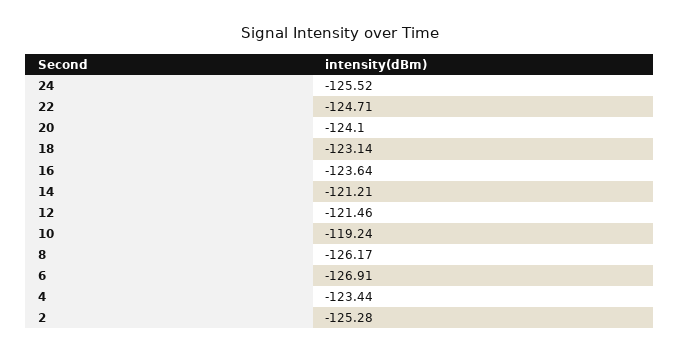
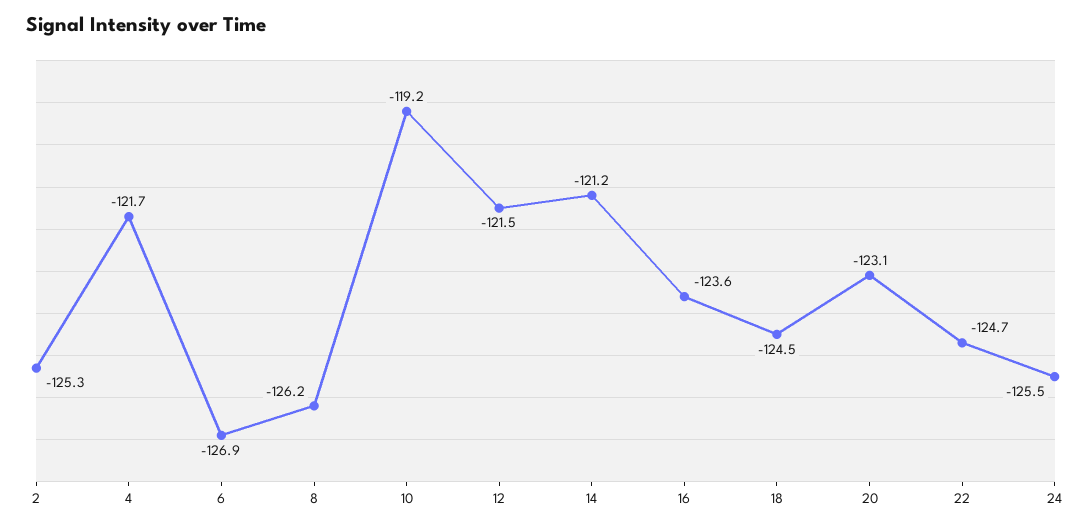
  {
    "24": -125.52,
    "22": -124.71,
-   "20": -124.1,
+   "20": -123.1,
-   "18": -123.14,
+   "18": -124.5,
    "16": -123.64,
    "14": -121.21,
    "12": -121.46,
    "10": -119.24,
    "8": -126.17,
    "6": -126.91,
-   "4": -123.44,
+   "4": -121.7,
    "2": -125.28
  }

